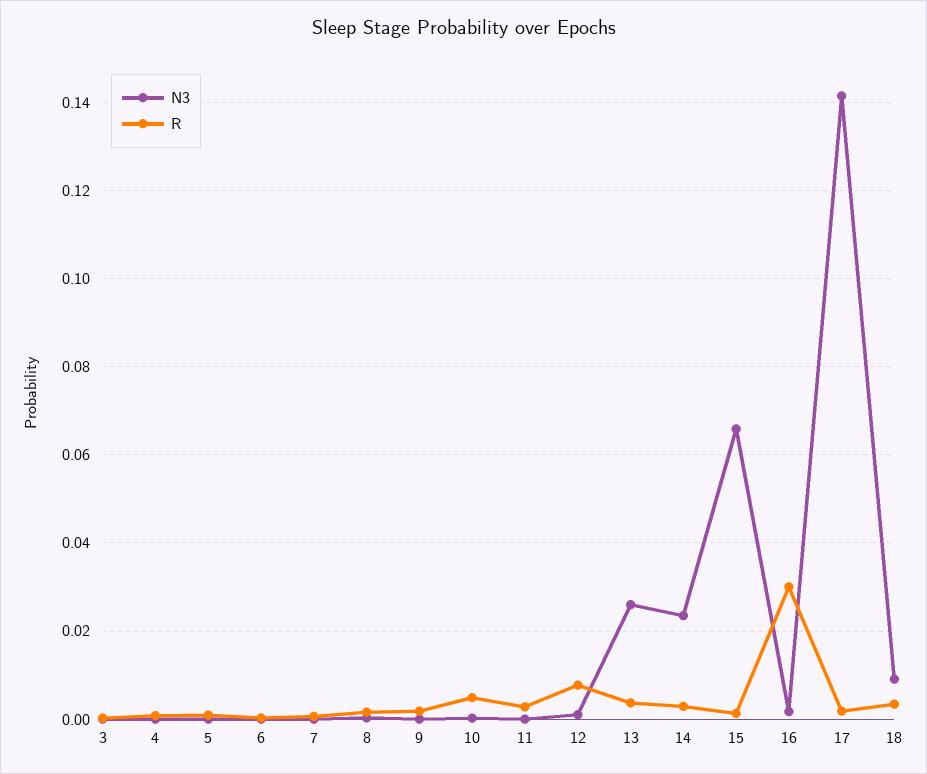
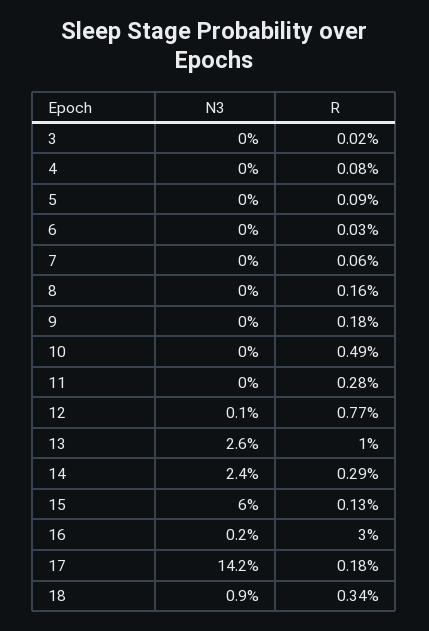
  {
    "N3": {
      "3": 0,
      "4": 0,
      "5": 0,
      "6": 0,
      "7": 0,
      "8": 0,
      "9": 0,
      "10": 0,
      "11": 0,
      "12": 0.001,
      "13": 0.026,
      "14": 0.024,
-     "15": 0.066,
+     "15": 0.06,
      "16": 0.002,
      "17": 0.142,
      "18": 0.009
    },
    "R": {
      "3": 0.0002,
      "4": 0.0008,
      "5": 0.0009,
      "6": 0.0003,
      "7": 0.0006,
      "8": 0.0016,
      "9": 0.0018,
      "10": 0.0049,
      "11": 0.0028,
      "12": 0.0077,
-     "13": 0.004,
+     "13": 0.01,
      "14": 0.0029,
      "15": 0.0013,
      "16": 0.03,
      "17": 0.0018,
      "18": 0.0034
    }
  }

